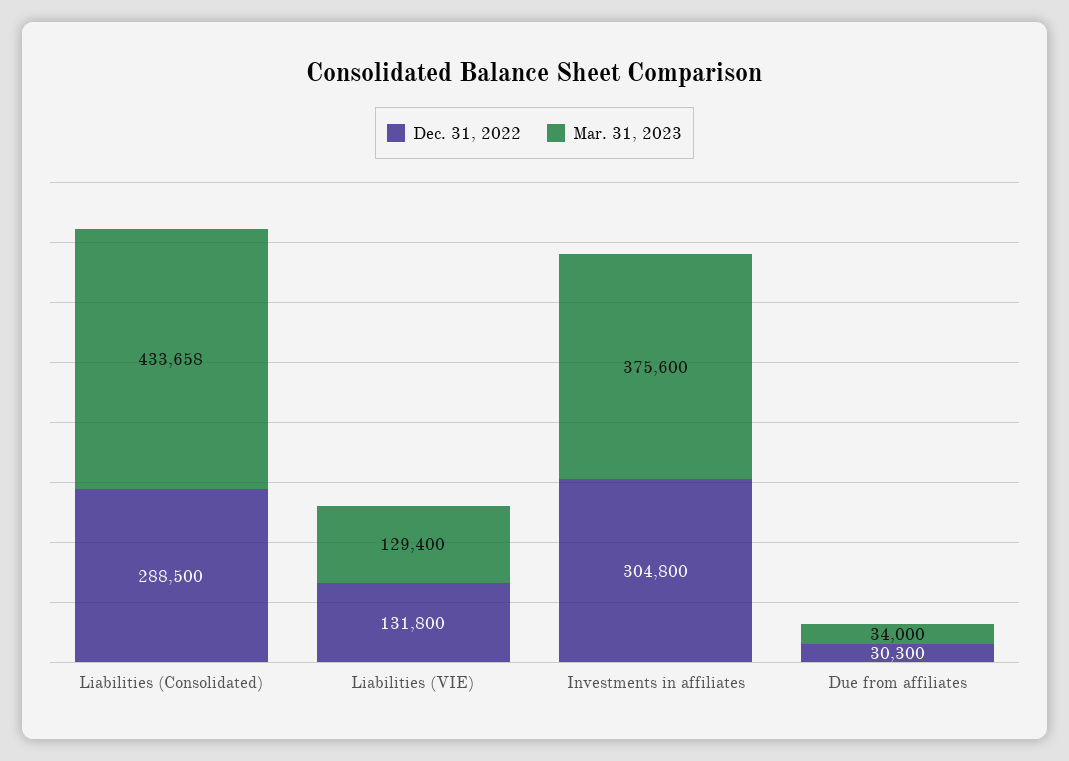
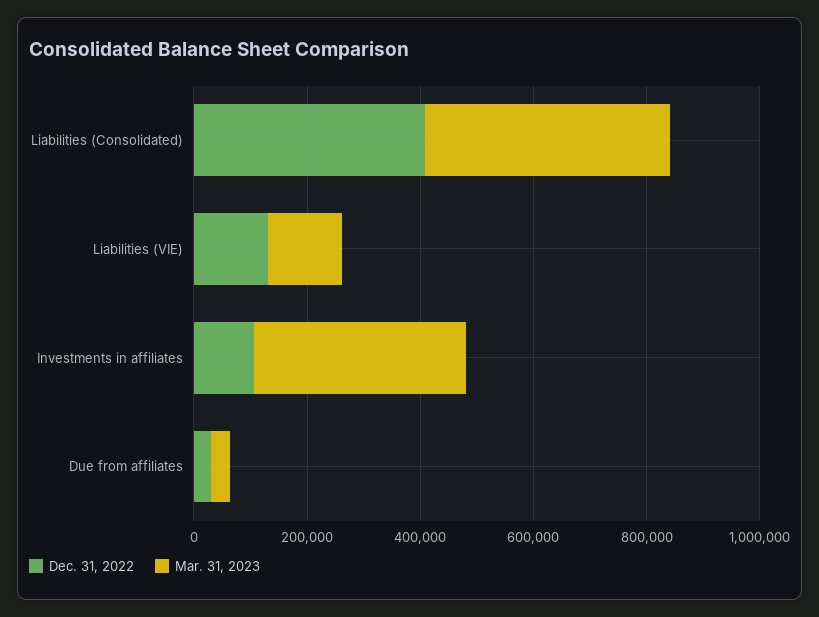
  {
    "Dec. 31, 2022": {
-     "Liabilities (Consolidated)": 288500,
+     "Liabilities (Consolidated)": 400000,
      "Liabilities (VIE)": 131800,
-     "Investments in affiliates": 304800,
+     "Investments in affiliates": 100000,
      "Due from affiliates": 30300
    },
    "Mar. 31, 2023": {
      "Liabilities (Consolidated)": 433658,
      "Liabilities (VIE)": 129400,
      "Investments in affiliates": 375600,
      "Due from affiliates": 34000
    }
  }

